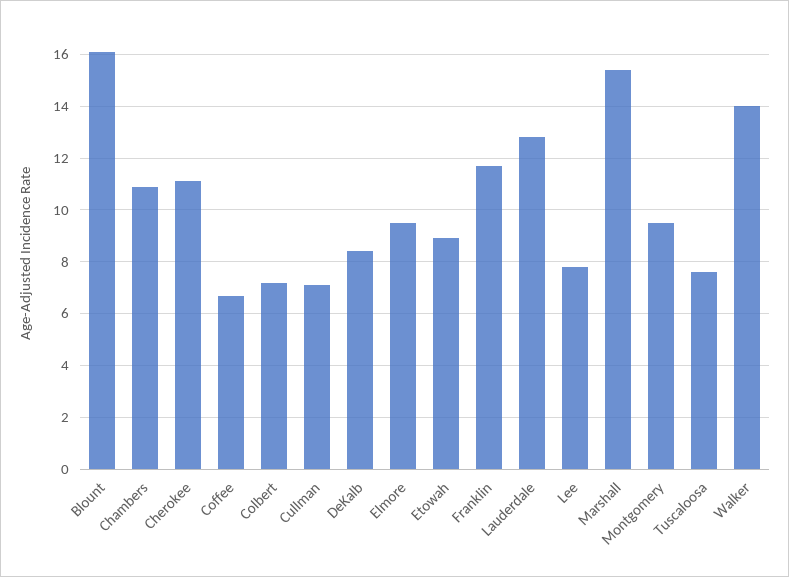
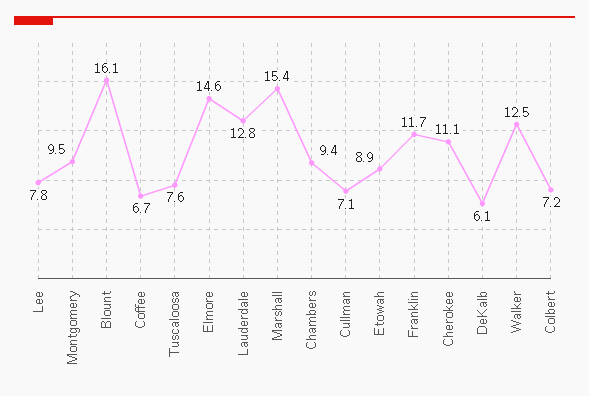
  {
    "Blount": 16.1,
-   "Chambers": 11,
+   "Chambers": 9.4,
    "Cherokee": 11.1,
    "Coffee": 6.7,
    "Colbert": 7.2,
    "Cullman": 7.1,
-   "DeKalb": 8.5,
+   "DeKalb": 6.1,
-   "Elmore": 9.5,
+   "Elmore": 14.6,
    "Etowah": 8.9,
    "Franklin": 11.7,
    "Lauderdale": 12.8,
    "Lee": 7.8,
    "Marshall": 15.4,
    "Montgomery": 9.5,
    "Tuscaloosa": 7.6,
-   "Walker": 14
+   "Walker": 12.5
  }

